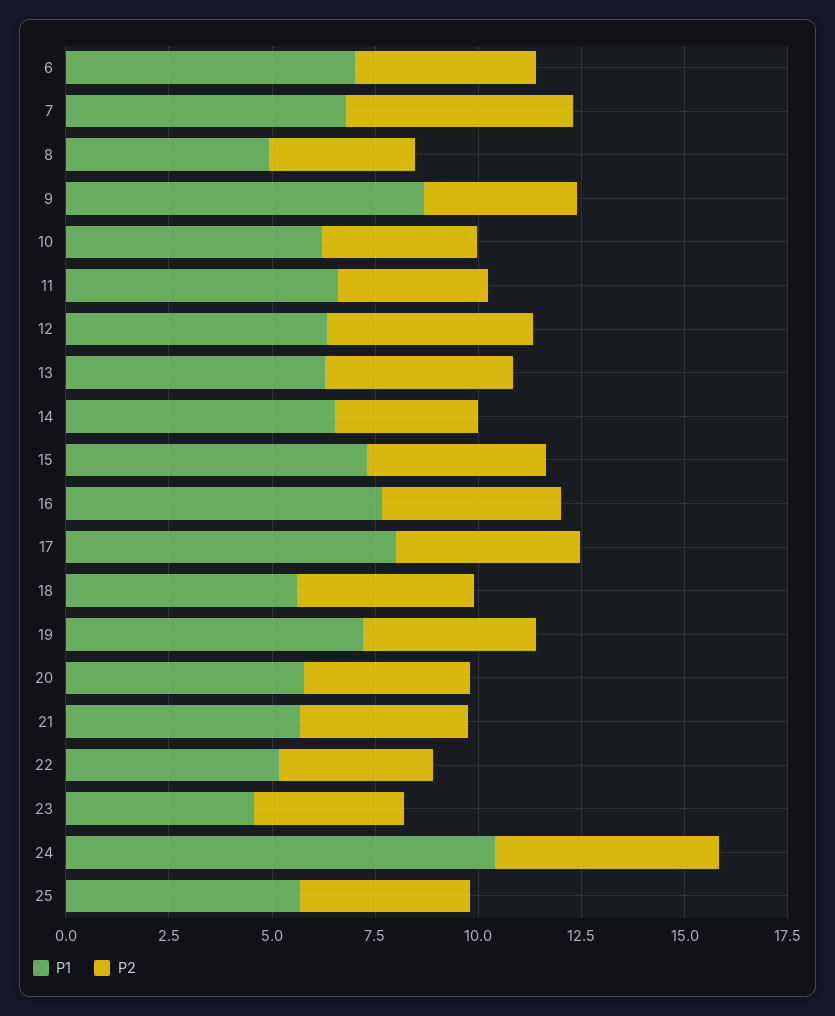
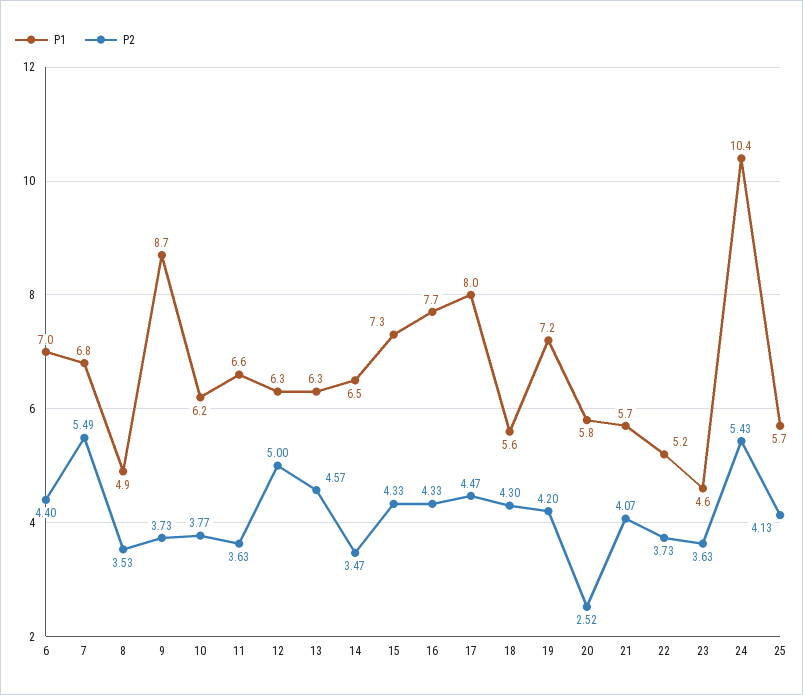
  {
    "P1": {
      "6": 7,
      "7": 6.8,
      "8": 4.9,
      "9": 8.7,
      "10": 6.2,
      "11": 6.6,
      "12": 6.3,
      "13": 6.3,
      "14": 6.5,
      "15": 7.3,
      "16": 7.7,
      "17": 8,
      "18": 5.6,
      "19": 7.2,
      "20": 5.8,
      "21": 5.7,
      "22": 5.2,
      "23": 4.6,
      "24": 10.4,
      "25": 5.7
    },
    "P2": {
      "6": 4.4,
      "7": 5.49,
      "8": 3.53,
      "9": 3.73,
      "10": 3.77,
      "11": 3.63,
      "12": 5,
      "13": 4.57,
      "14": 3.47,
      "15": 4.33,
      "16": 4.33,
      "17": 4.47,
      "18": 4.3,
      "19": 4.2,
-     "20": 4,
+     "20": 2.52,
      "21": 4.07,
      "22": 3.73,
      "23": 3.63,
      "24": 5.43,
      "25": 4.13
    }
  }

